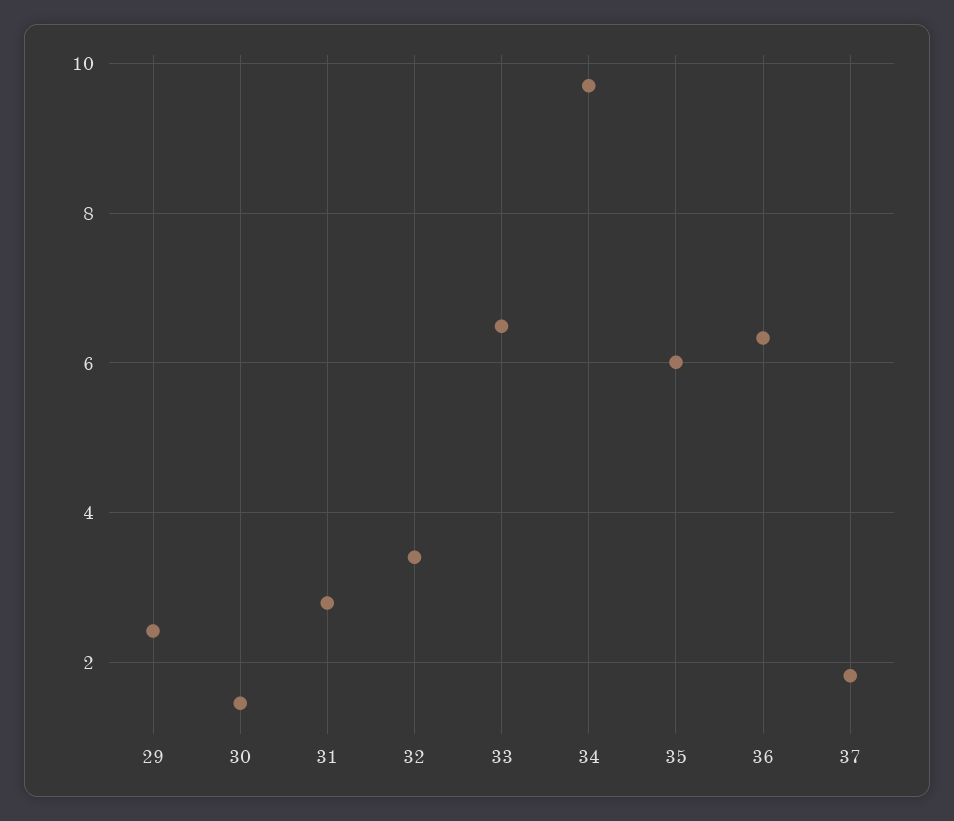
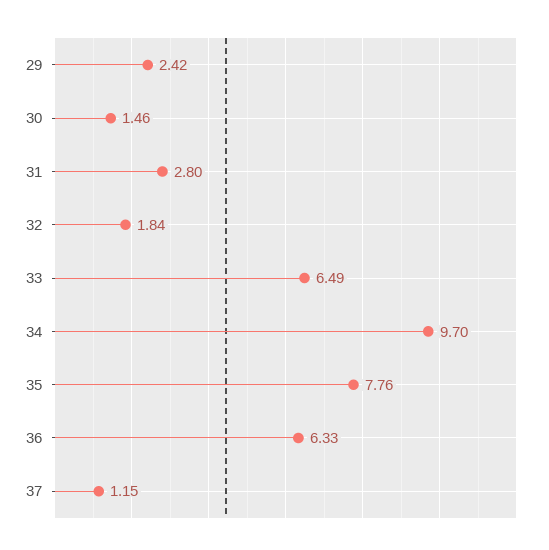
  {
    "29": 2.42,
    "30": 1.46,
    "31": 2.8,
-   "32": 3.4,
+   "32": 1.84,
    "33": 6.49,
    "34": 9.7,
-   "35": 6,
+   "35": 7.76,
    "36": 6.33,
-   "37": 1.8
+   "37": 1.15
  }

